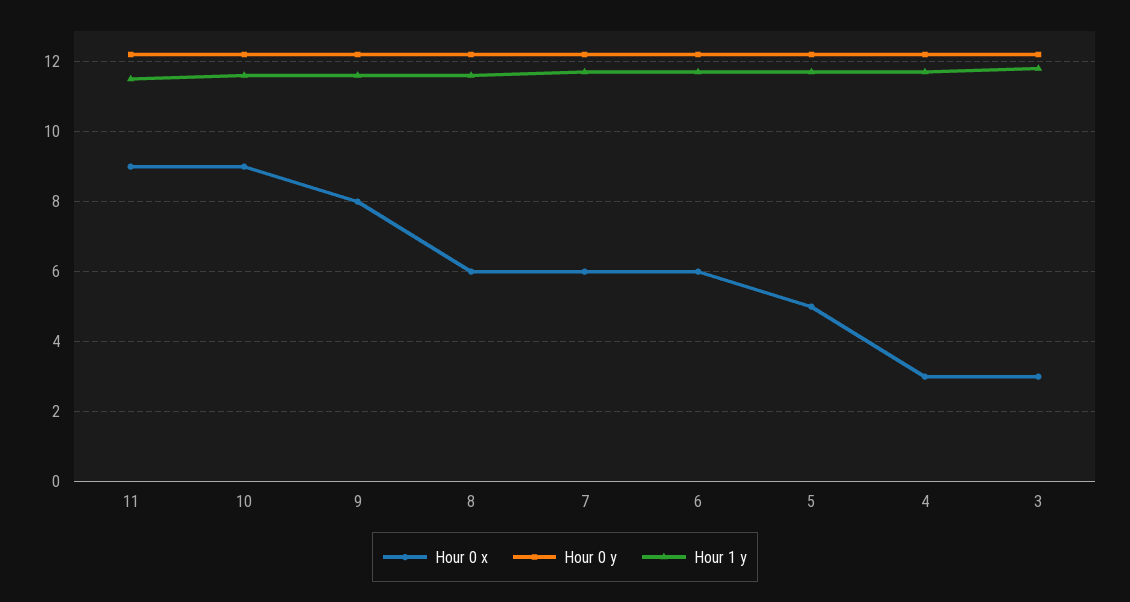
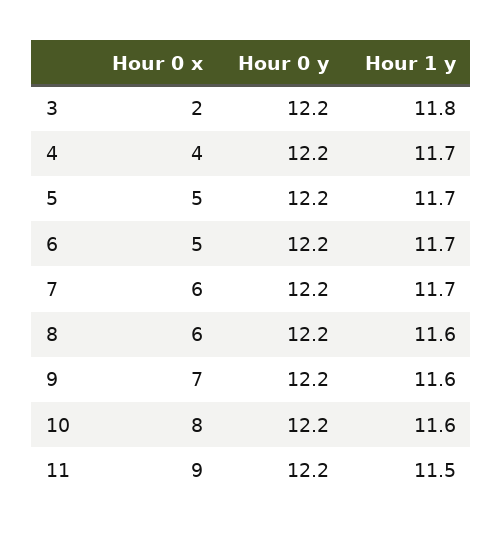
  {
    "Hour 0 x": {
      "11": 9,
-     "10": 9,
+     "10": 8,
-     "9": 8,
+     "9": 7,
      "8": 6,
      "7": 6,
-     "6": 6,
+     "6": 5,
      "5": 5,
-     "4": 3,
+     "4": 4,
-     "3": 3
+     "3": 2
    },
    "Hour 0 y": {
      "11": 12.2,
      "10": 12.2,
      "9": 12.2,
      "8": 12.2,
      "7": 12.2,
      "6": 12.2,
      "5": 12.2,
      "4": 12.2,
      "3": 12.2
    },
    "Hour 1 y": {
      "11": 11.5,
      "10": 11.6,
      "9": 11.6,
      "8": 11.6,
      "7": 11.7,
      "6": 11.7,
      "5": 11.7,
      "4": 11.7,
      "3": 11.8
    }
  }

